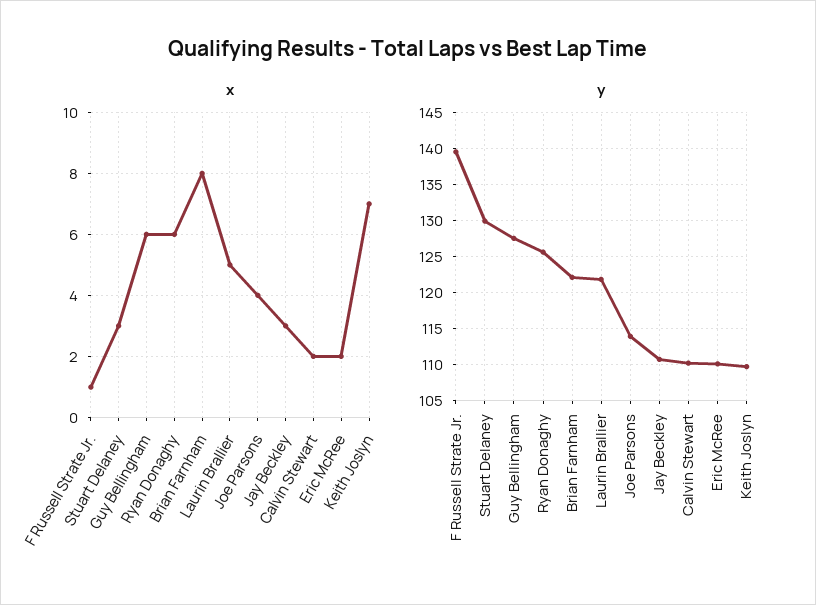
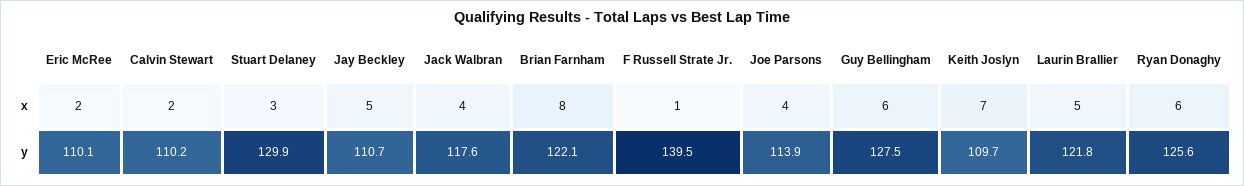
  {
    "x": {
      "F Russell Strate Jr.": 1,
      "Stuart Delaney": 3,
      "Guy Bellingham": 6,
      "Ryan Donaghy": 6,
      "Brian Farnham": 8,
      "Laurin Brallier": 5,
      "Joe Parsons": 4,
-     "Jay Beckley": 3,
+     "Jay Beckley": 5,
      "Calvin Stewart": 2,
      "Eric McRee": 2,
-     "Keith Joslyn": 7
+     "Keith Joslyn": 7,
+     "Jack Walbran": 4
    },
    "y": {
      "F Russell Strate Jr.": 139.5,
      "Stuart Delaney": 129.9,
      "Guy Bellingham": 127.5,
      "Ryan Donaghy": 125.6,
      "Brian Farnham": 122.1,
      "Laurin Brallier": 121.8,
      "Joe Parsons": 113.9,
      "Jay Beckley": 110.7,
      "Calvin Stewart": 110.2,
      "Eric McRee": 110.1,
-     "Keith Joslyn": 109.7
+     "Keith Joslyn": 109.7,
+     "Jack Walbran": 117.6
    }
  }

